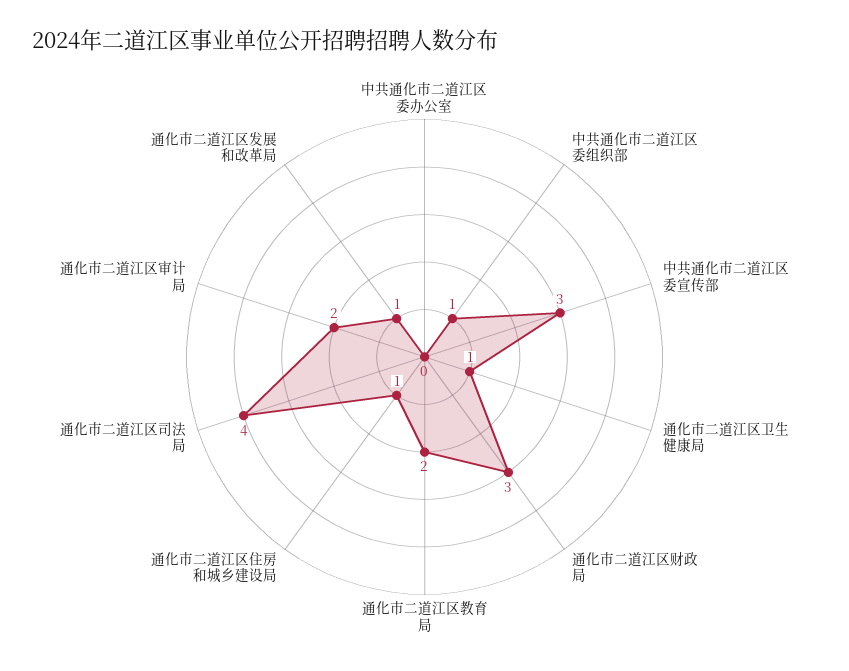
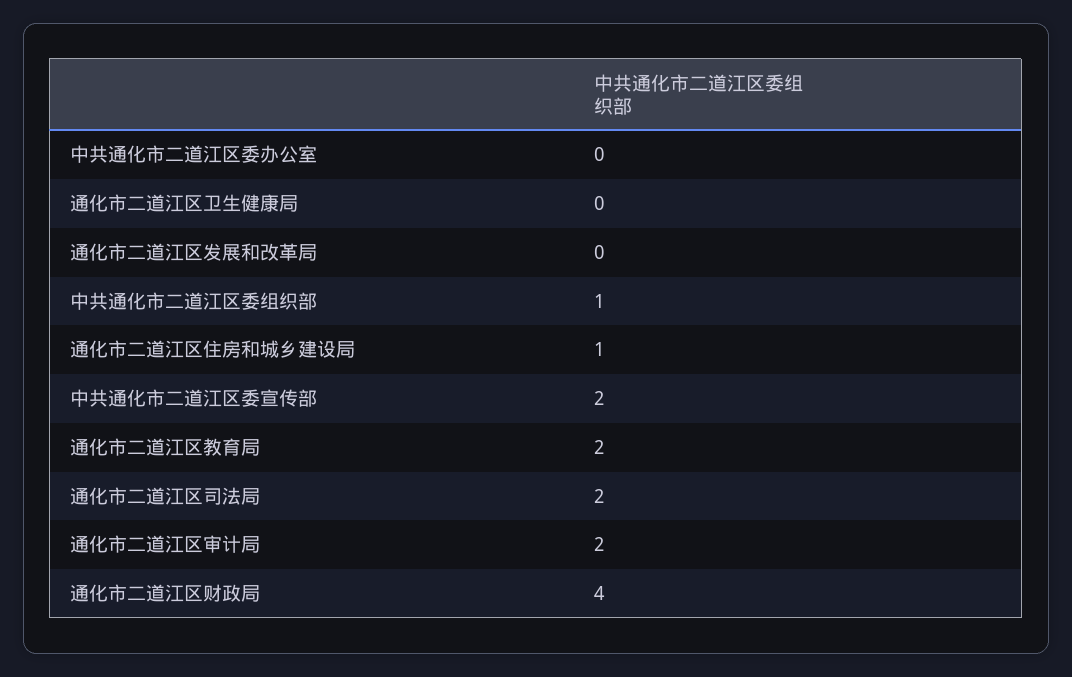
  {
    "中共通化市二道江区委办公室": 0,
    "中共通化市二道江区委组织部": 1,
-   "中共通化市二道江区委宣传部": 3,
+   "中共通化市二道江区委宣传部": 2,
-   "通化市二道江区卫生健康局": 1,
+   "通化市二道江区卫生健康局": 0,
-   "通化市二道江区财政局": 3,
+   "通化市二道江区财政局": 4,
    "通化市二道江区教育局": 2,
    "通化市二道江区住房和城乡建设局": 1,
-   "通化市二道江区司法局": 4,
+   "通化市二道江区司法局": 2,
    "通化市二道江区审计局": 2,
-   "通化市二道江区发展和改革局": 1
+   "通化市二道江区发展和改革局": 0
  }

